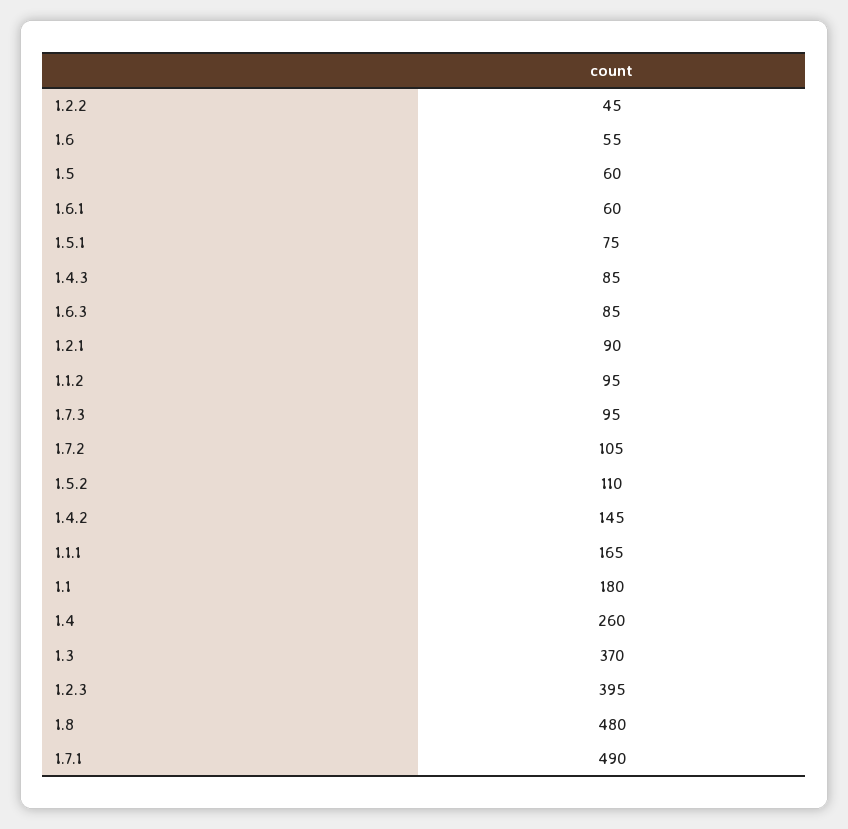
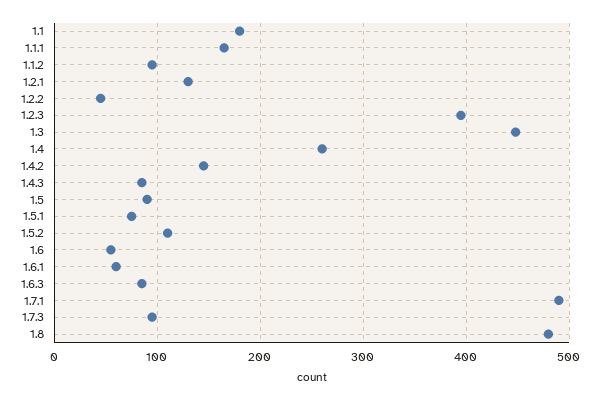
  {
    "1.2.2": 45,
    "1.6": 55,
-   "1.5": 60,
+   "1.5": 90,
    "1.6.1": 60,
    "1.5.1": 75,
    "1.4.3": 85,
    "1.6.3": 85,
-   "1.2.1": 90,
+   "1.2.1": 130,
    "1.1.2": 95,
    "1.7.3": 95,
-   "1.7.2": 105,
    "1.5.2": 110,
    "1.4.2": 145,
    "1.1.1": 165,
    "1.1": 180,
    "1.4": 260,
-   "1.3": 370,
+   "1.3": 450,
    "1.2.3": 395,
    "1.8": 480,
    "1.7.1": 490
  }

